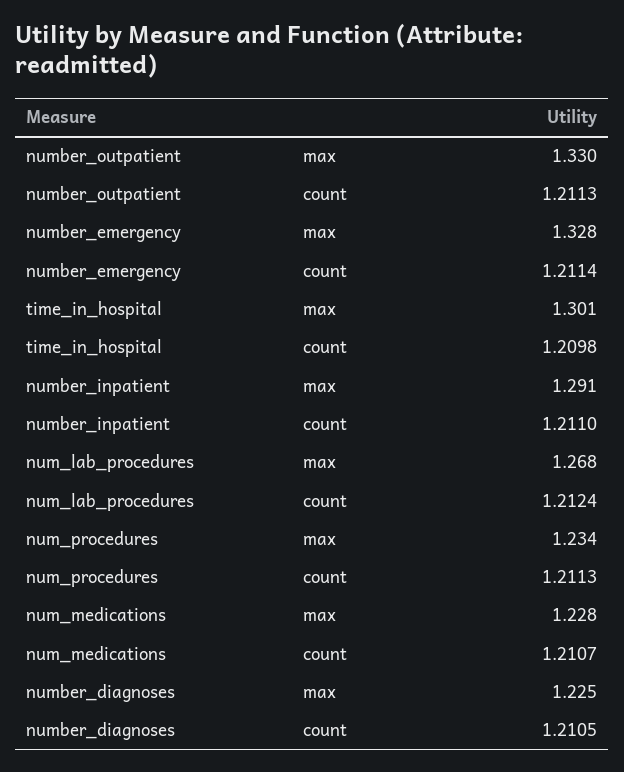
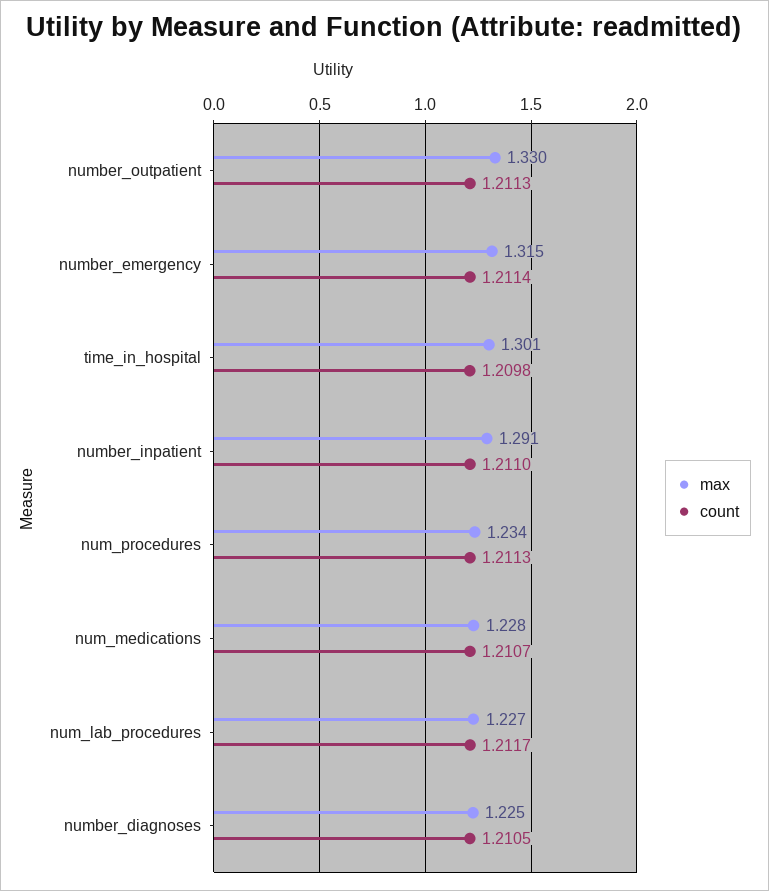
  {
    "max": {
      "number_outpatient": 1.33,
-     "number_emergency": 1.328,
+     "number_emergency": 1.315,
      "time_in_hospital": 1.301,
      "number_inpatient": 1.291,
-     "num_lab_procedures": 1.268,
+     "num_lab_procedures": 1.227,
      "num_procedures": 1.234,
      "num_medications": 1.228,
      "number_diagnoses": 1.225
    },
    "count": {
      "number_outpatient": 1.2113,
      "number_emergency": 1.2114,
      "time_in_hospital": 1.2098,
      "number_inpatient": 1.211,
-     "num_lab_procedures": 1.2124,
+     "num_lab_procedures": 1.2117,
      "num_procedures": 1.2113,
      "num_medications": 1.2107,
      "number_diagnoses": 1.2105
    }
  }

